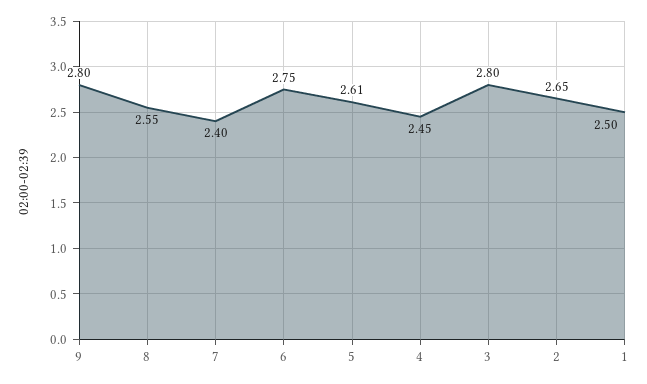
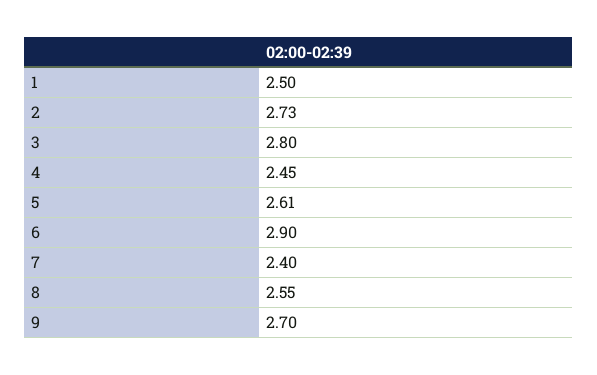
  {
-   "9": 2.8,
+   "9": 2.7,
    "8": 2.55,
    "7": 2.4,
-   "6": 2.75,
+   "6": 2.9,
    "5": 2.61,
    "4": 2.45,
    "3": 2.8,
-   "2": 2.65,
+   "2": 2.73,
    "1": 2.5
  }

